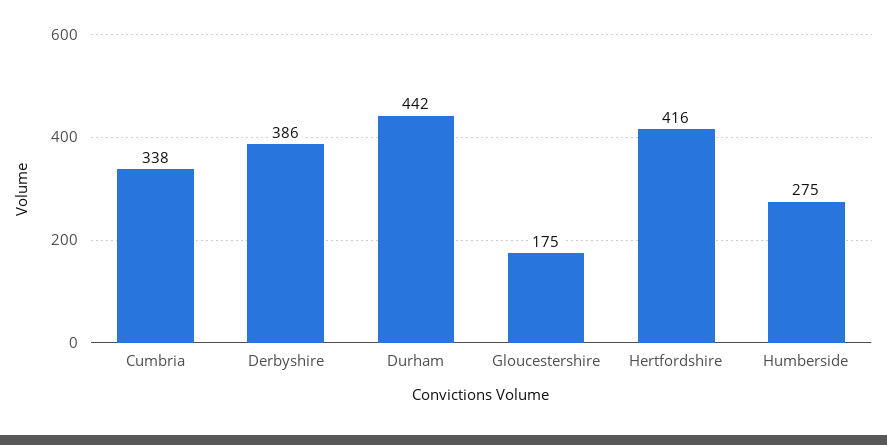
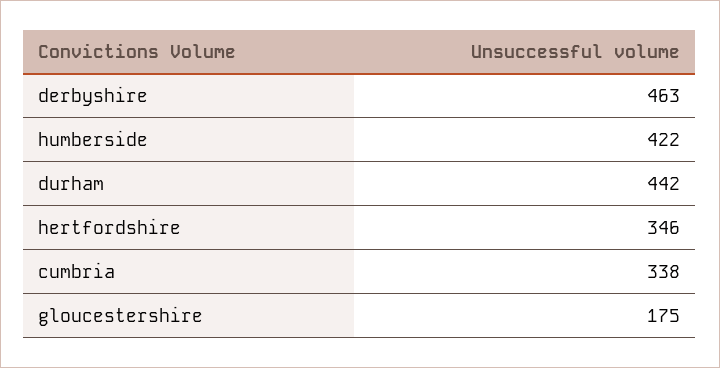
  {
    "Cumbria": 338,
-   "Derbyshire": 386,
+   "Derbyshire": 463,
    "Durham": 442,
    "Gloucestershire": 175,
-   "Hertfordshire": 416,
+   "Hertfordshire": 346,
-   "Humberside": 275
+   "Humberside": 422
  }

